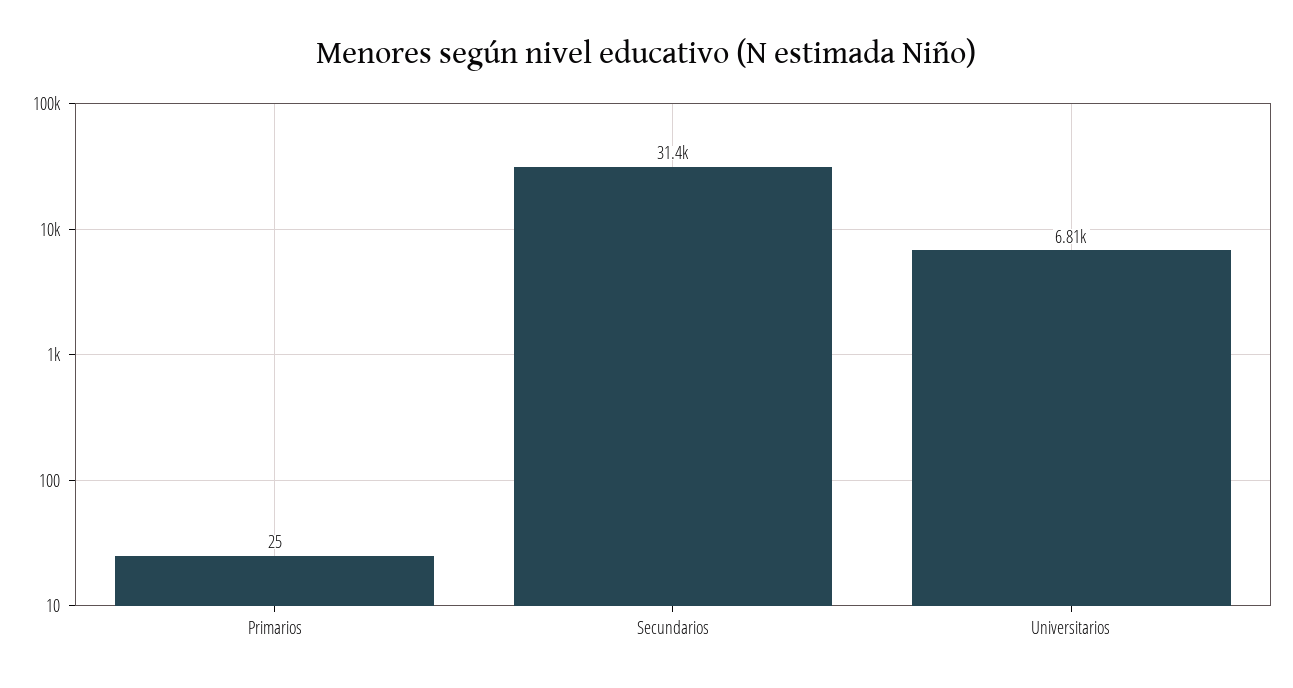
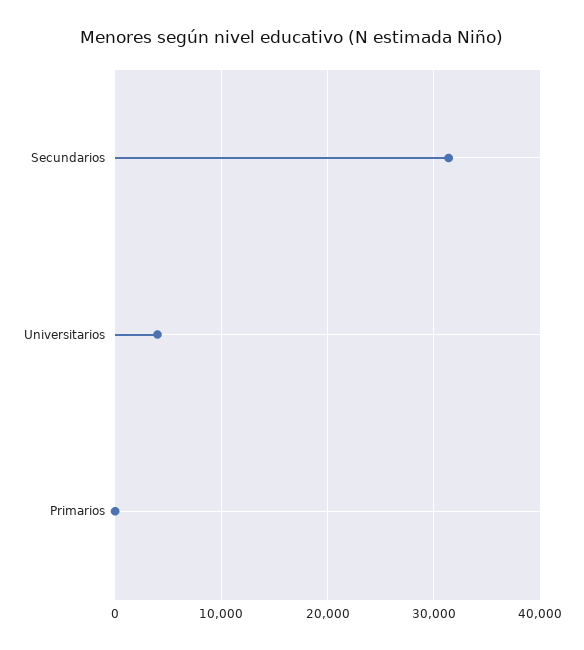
  {
    "Primarios": 25,
    "Secundarios": 31400,
-   "Universitarios": 6810
+   "Universitarios": 4000
  }

